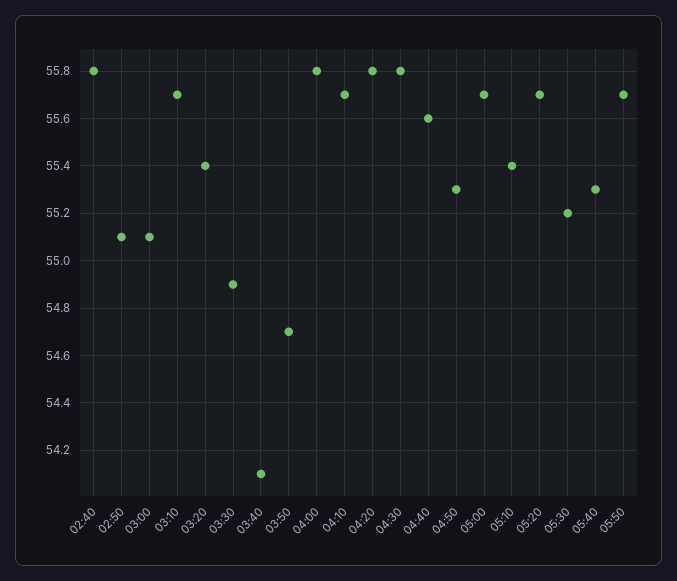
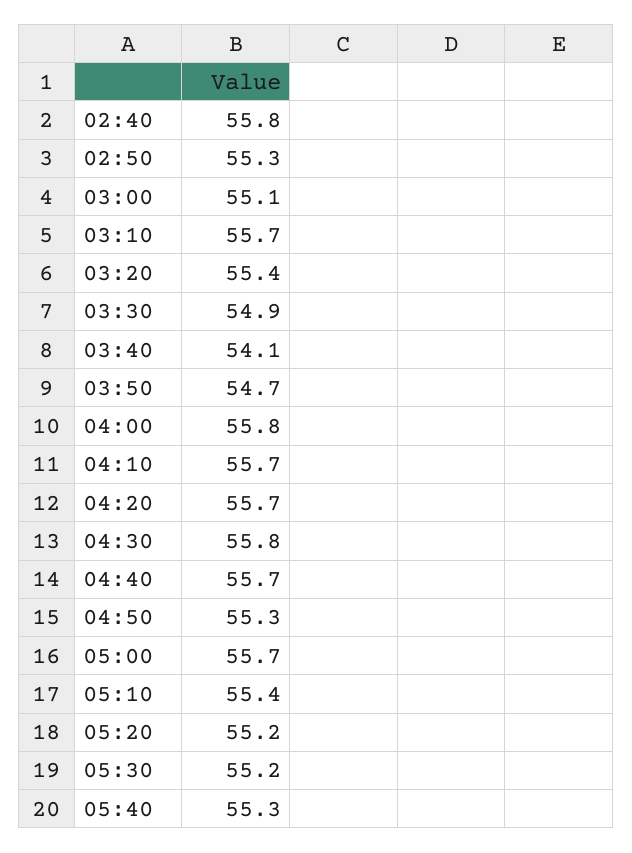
  {
    "02:40": 55.8,
-   "02:50": 55.1,
+   "02:50": 55.3,
    "03:00": 55.1,
    "03:10": 55.7,
    "03:20": 55.4,
    "03:30": 54.9,
    "03:40": 54.1,
    "03:50": 54.7,
    "04:00": 55.8,
    "04:10": 55.7,
-   "04:20": 55.8,
+   "04:20": 55.7,
    "04:30": 55.8,
-   "04:40": 55.6,
+   "04:40": 55.7,
    "04:50": 55.3,
    "05:00": 55.7,
    "05:10": 55.4,
-   "05:20": 55.7,
+   "05:20": 55.2,
    "05:30": 55.2,
-   "05:40": 55.3,
+   "05:40": 55.3
-   "05:50": 55.7
  }

